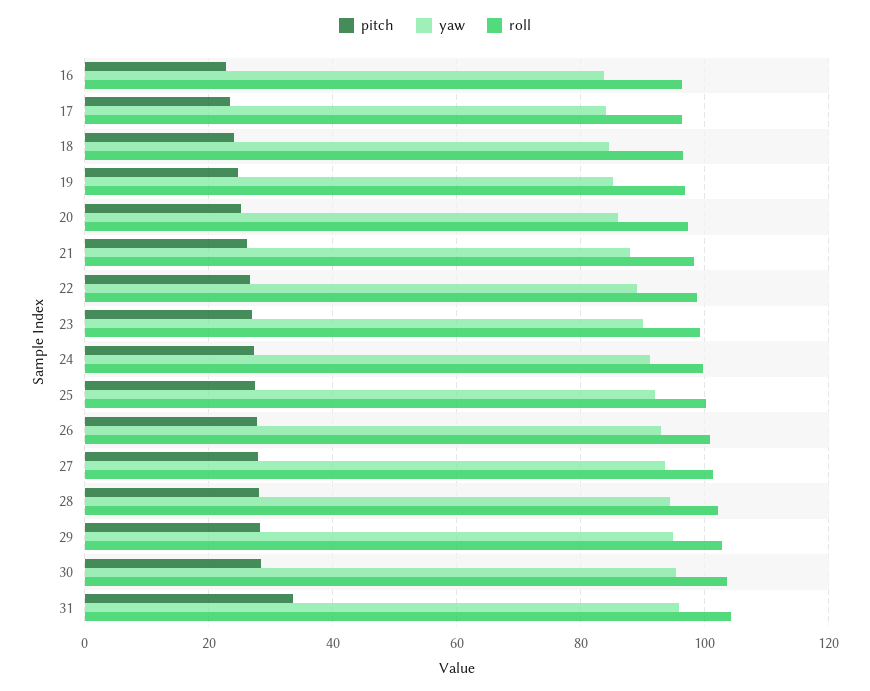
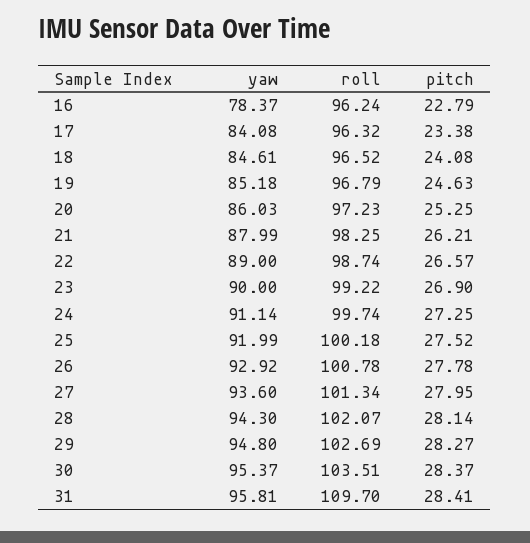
  {
    "pitch": {
      "16": 22.79,
      "17": 23.38,
      "18": 24.08,
      "19": 24.63,
      "20": 25.25,
      "21": 26.21,
      "22": 26.57,
      "23": 26.9,
      "24": 27.25,
      "25": 27.52,
      "26": 27.78,
      "27": 27.95,
      "28": 28.14,
      "29": 28.27,
      "30": 28.37,
-     "31": 34
+     "31": 28.41
    },
    "yaw": {
-     "16": 84,
+     "16": 78.37,
      "17": 84.08,
      "18": 84.61,
      "19": 85.18,
      "20": 86.03,
      "21": 87.99,
      "22": 89,
      "23": 90,
      "24": 91.14,
      "25": 91.99,
      "26": 92.92,
      "27": 93.6,
      "28": 94.3,
      "29": 94.8,
      "30": 95.37,
      "31": 95.81
    },
    "roll": {
      "16": 96.24,
      "17": 96.32,
      "18": 96.52,
      "19": 96.79,
      "20": 97.23,
      "21": 98.25,
      "22": 98.74,
      "23": 99.22,
      "24": 99.74,
      "25": 100.18,
      "26": 100.78,
      "27": 101.34,
      "28": 102.07,
      "29": 102.69,
      "30": 103.51,
-     "31": 104
+     "31": 109.7
    }
  }

